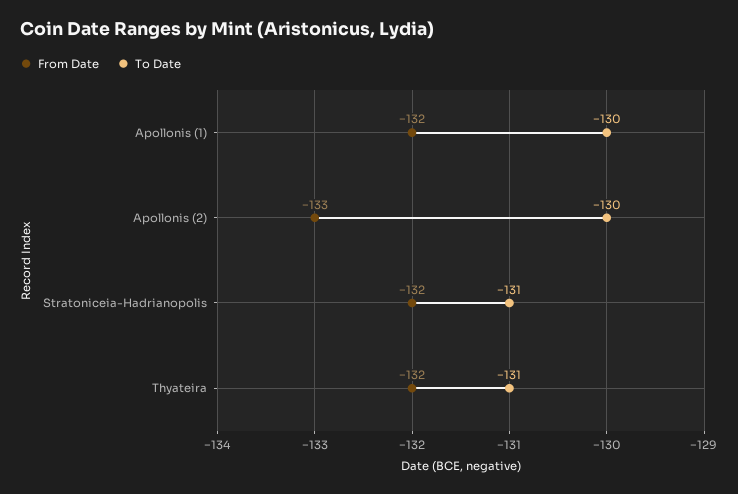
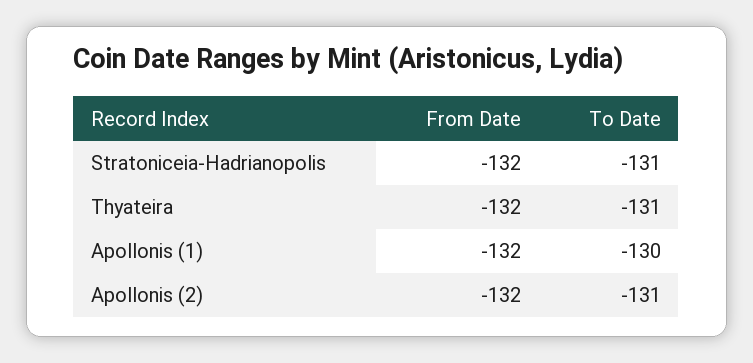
  {
    "From Date": {
      "Apollonis (1)": -132,
-     "Apollonis (2)": -133,
+     "Apollonis (2)": -132,
      "Stratoniceia-Hadrianopolis": -132,
      "Thyateira": -132
    },
    "To Date": {
      "Apollonis (1)": -130,
-     "Apollonis (2)": -130,
+     "Apollonis (2)": -131,
      "Stratoniceia-Hadrianopolis": -131,
      "Thyateira": -131
    }
  }

